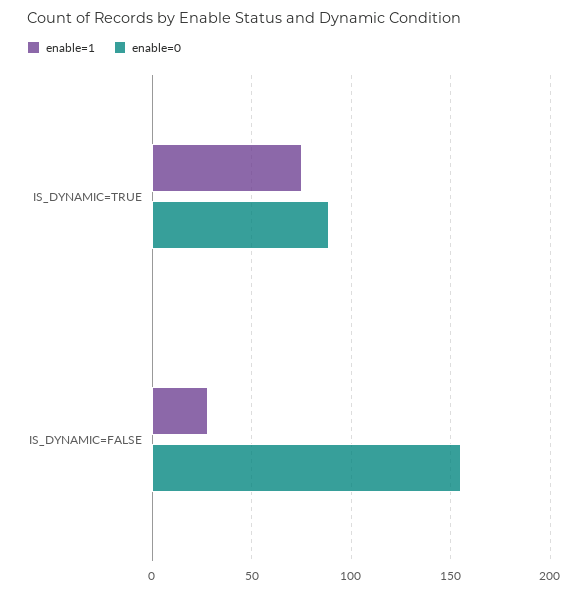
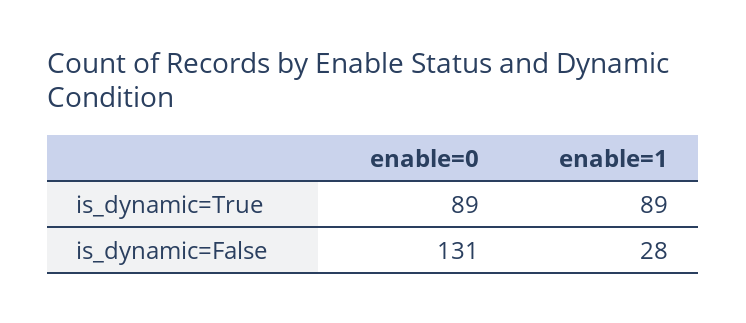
  {
    "enable=1": {
-     "IS_DYNAMIC=TRUE": 75,
+     "IS_DYNAMIC=TRUE": 89,
      "IS_DYNAMIC=FALSE": 28
    },
    "enable=0": {
      "IS_DYNAMIC=TRUE": 89,
-     "IS_DYNAMIC=FALSE": 155
+     "IS_DYNAMIC=FALSE": 131
    }
  }

